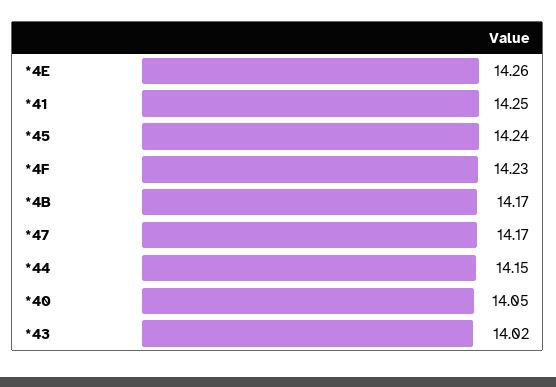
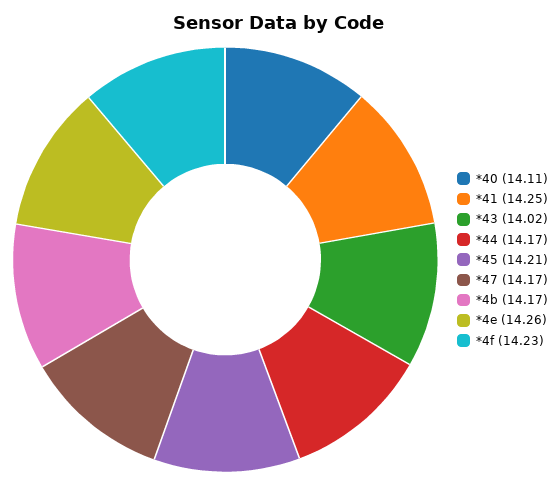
  {
    "*4E": 14.26,
    "*41": 14.25,
-   "*45": 14.24,
+   "*45": 14.21,
    "*4F": 14.23,
    "*4B": 14.17,
    "*47": 14.17,
-   "*44": 14.15,
+   "*44": 14.17,
-   "*40": 14.05,
+   "*40": 14.11,
    "*43": 14.02
  }

